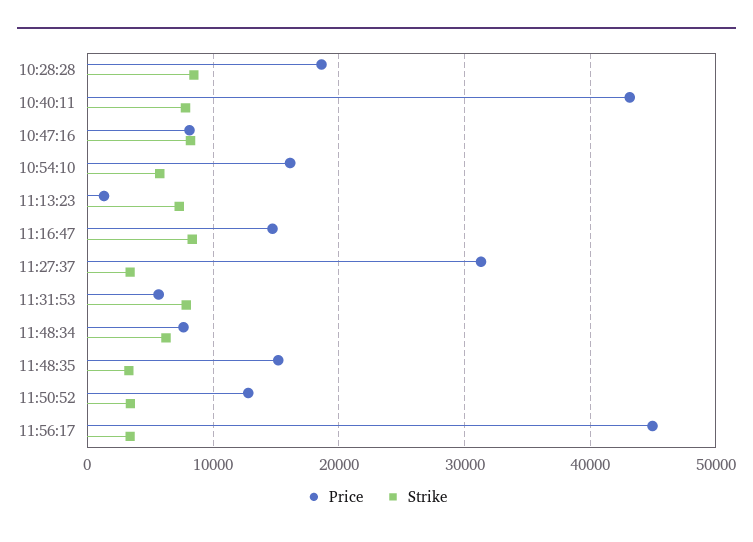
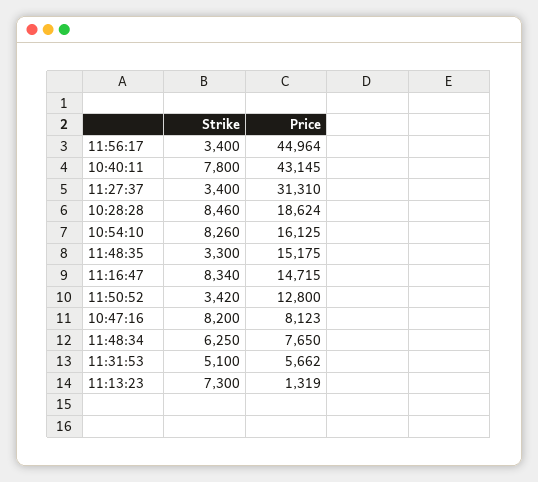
  {
    "Price": {
      "10:28:28": 18624,
      "10:40:11": 43145,
      "10:47:16": 8123,
      "10:54:10": 16125,
      "11:13:23": 1319,
      "11:16:47": 14715,
      "11:27:37": 31310,
      "11:31:53": 5662,
      "11:48:34": 7650,
      "11:48:35": 15175,
      "11:50:52": 12800,
      "11:56:17": 44964
    },
    "Strike": {
      "10:28:28": 8460,
      "10:40:11": 7800,
      "10:47:16": 8200,
-     "10:54:10": 6000,
+     "10:54:10": 8260,
      "11:13:23": 7300,
      "11:16:47": 8340,
      "11:27:37": 3400,
-     "11:31:53": 8000,
+     "11:31:53": 5100,
      "11:48:34": 6250,
      "11:48:35": 3300,
      "11:50:52": 3420,
      "11:56:17": 3400
    }
  }

